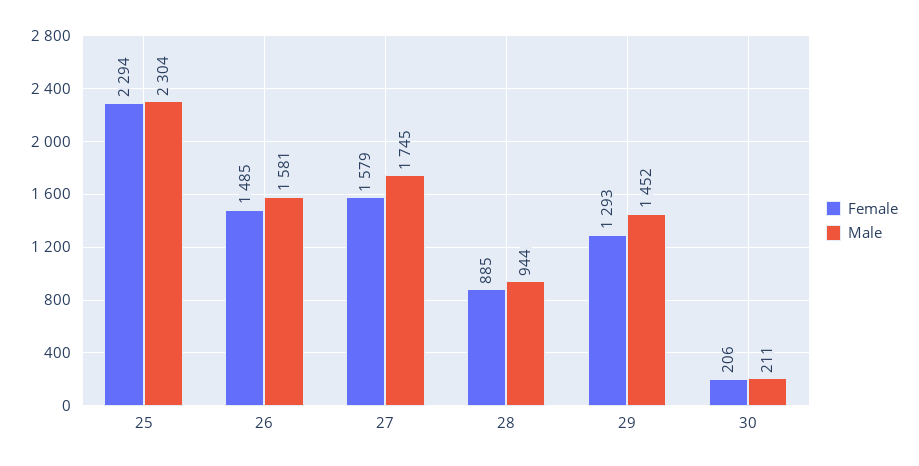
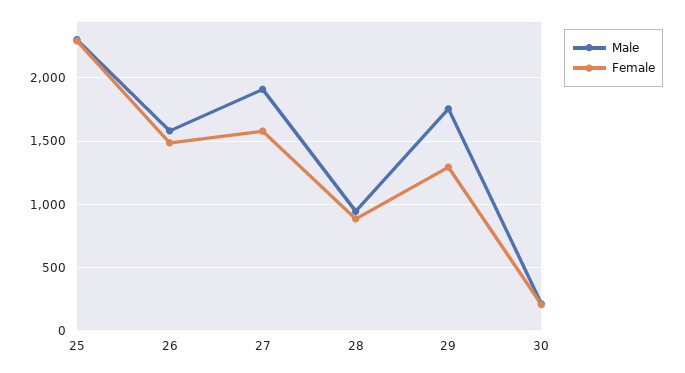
  {
    "Female": {
      "25": 2294,
      "26": 1485,
      "27": 1579,
      "28": 885,
      "29": 1293,
      "30": 206
    },
    "Male": {
      "25": 2304,
      "26": 1581,
-     "27": 1745,
+     "27": 1900,
      "28": 944,
-     "29": 1452,
+     "29": 1750,
      "30": 211
    }
  }

